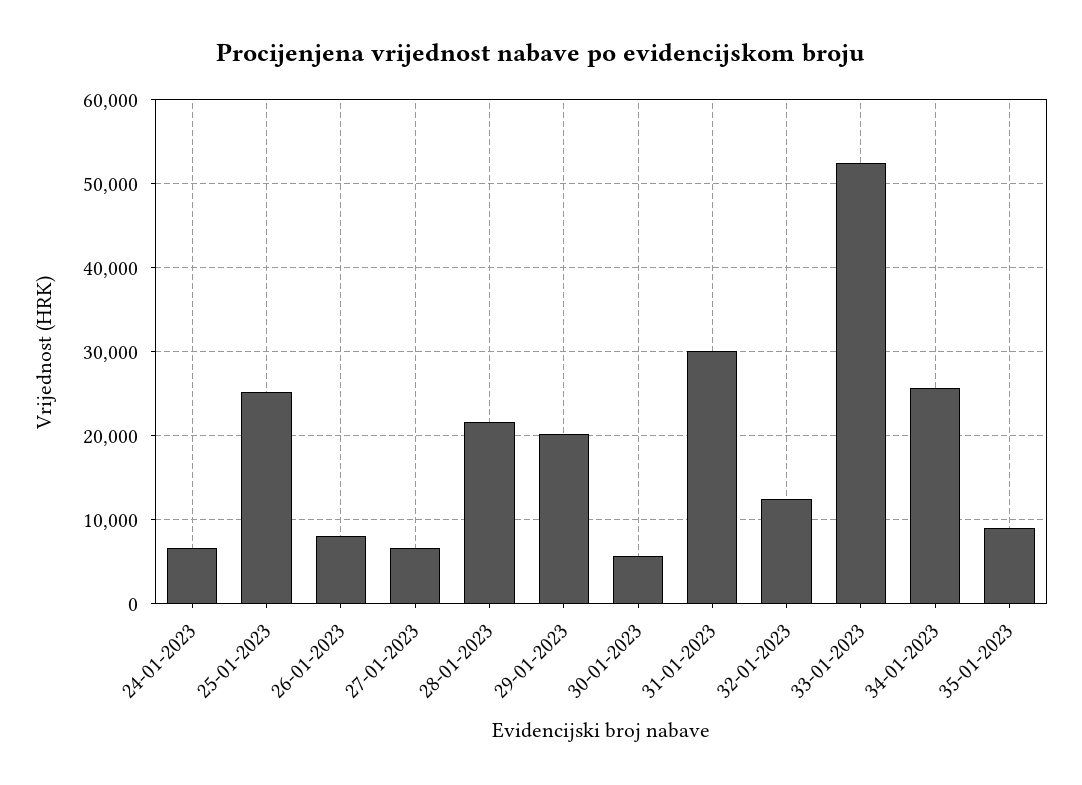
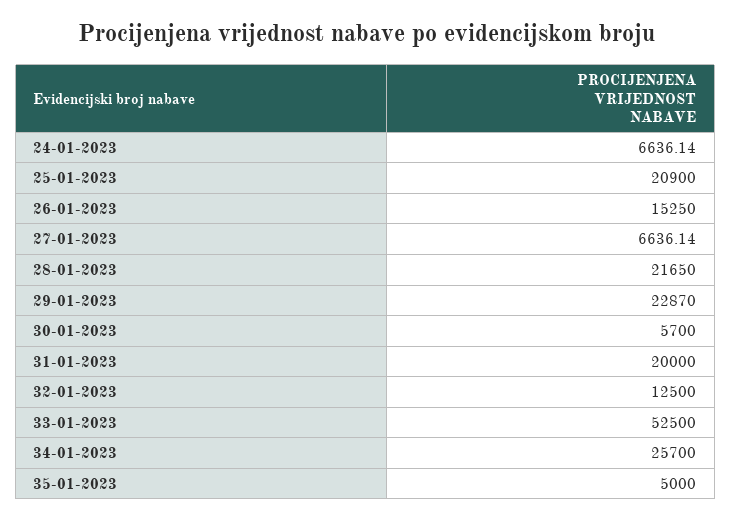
  {
    "24-01-2023": 6636.14,
-   "25-01-2023": 25000,
+   "25-01-2023": 20900,
-   "26-01-2023": 8000,
+   "26-01-2023": 15250,
    "27-01-2023": 6636.14,
    "28-01-2023": 21650,
-   "29-01-2023": 20000,
+   "29-01-2023": 22870,
    "30-01-2023": 5700,
-   "31-01-2023": 30000,
+   "31-01-2023": 20000,
    "32-01-2023": 12500,
    "33-01-2023": 52500,
    "34-01-2023": 25700,
-   "35-01-2023": 9000
+   "35-01-2023": 5000
  }

